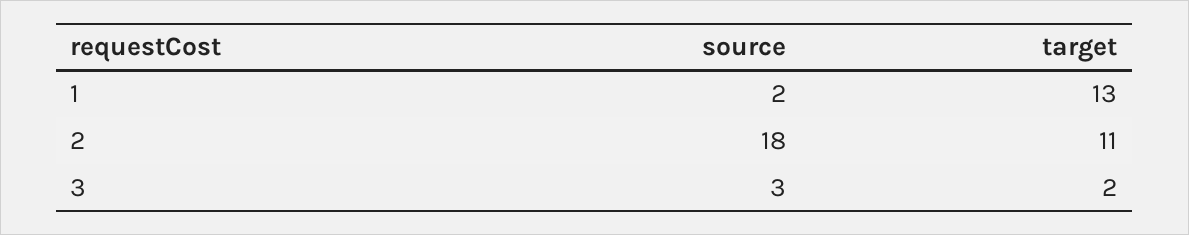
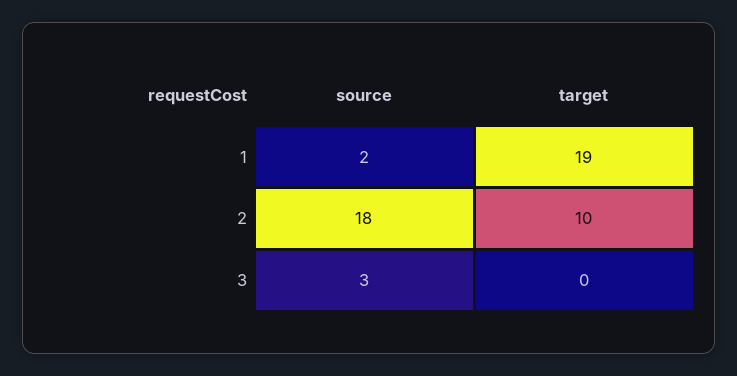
  {
    "source": {
      "1": 2,
      "2": 18,
      "3": 3
    },
    "target": {
-     "1": 13,
+     "1": 19,
-     "2": 11,
+     "2": 10,
-     "3": 2
+     "3": 0
    }
  }

